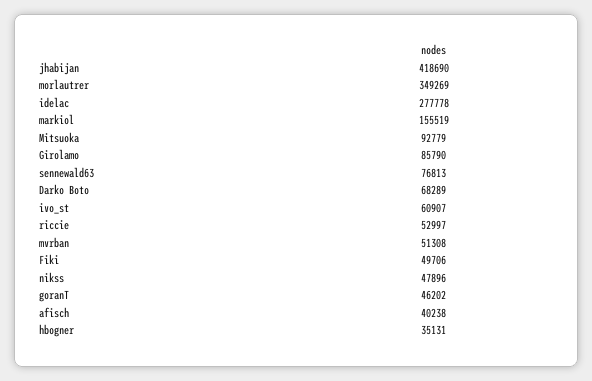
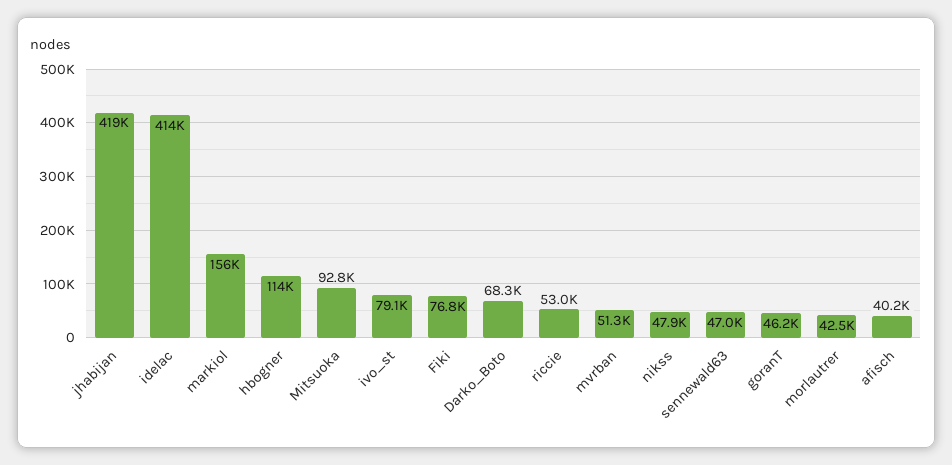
  {
    "jhabijan": 418690,
-   "morlautrer": 349269,
+   "morlautrer": 42500,
-   "idelac": 277778,
+   "idelac": 414000,
    "markiol": 155519,
    "Mitsuoka": 92779,
-   "Girolamo": 85790,
-   "sennewald63": 76813,
+   "sennewald63": 47000,
    "Darko Boto": 68289,
-   "ivo_st": 60907,
+   "ivo_st": 79100,
    "riccie": 52997,
    "mvrban": 51308,
-   "Fiki": 49706,
+   "Fiki": 76800,
    "nikss": 47896,
    "goranT": 46202,
    "afisch": 40238,
-   "hbogner": 35131
+   "hbogner": 114000
  }

